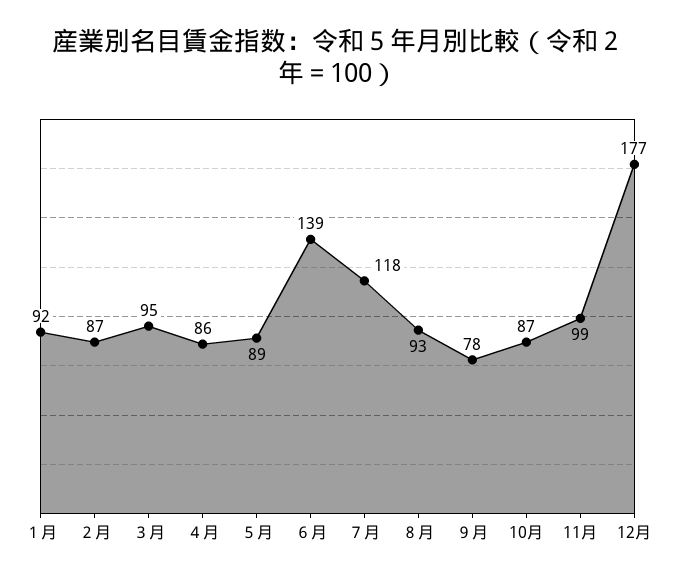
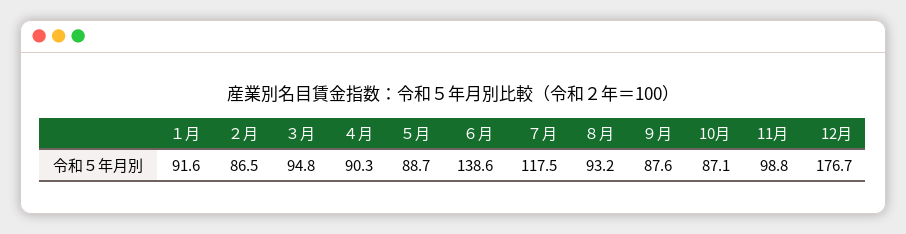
  {
    "１月": 91.6,
    "２月": 86.5,
    "３月": 94.8,
-   "４月": 86,
+   "４月": 90.3,
    "５月": 88.7,
    "６月": 138.6,
    "７月": 117.5,
    "８月": 93.2,
-   "９月": 78,
+   "９月": 87.6,
    "10月": 87.1,
    "11月": 98.8,
    "12月": 176.7
  }

